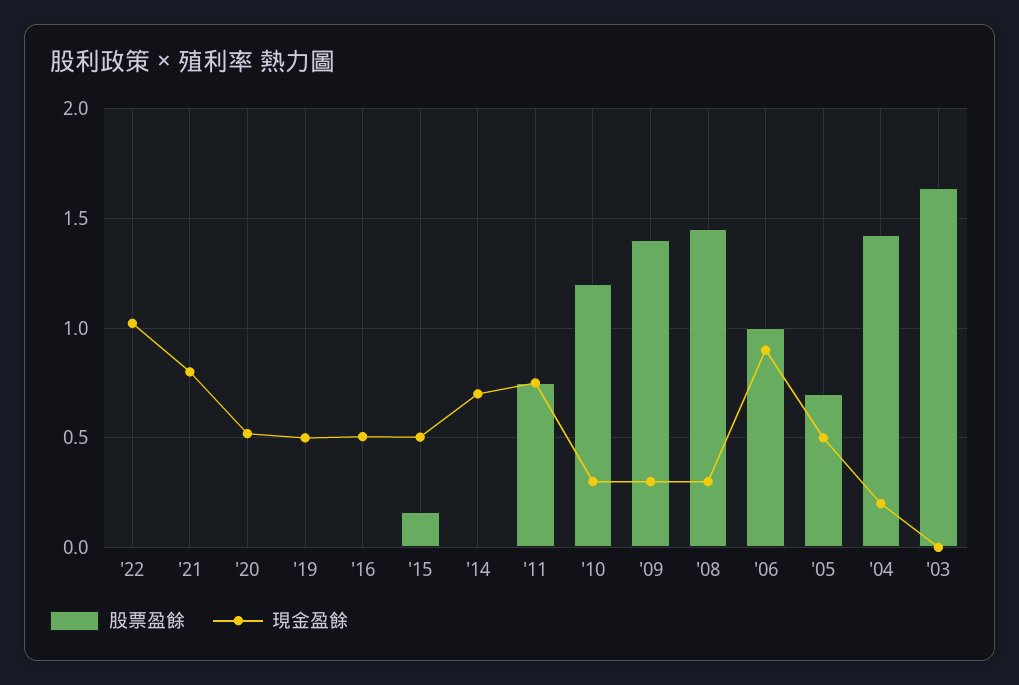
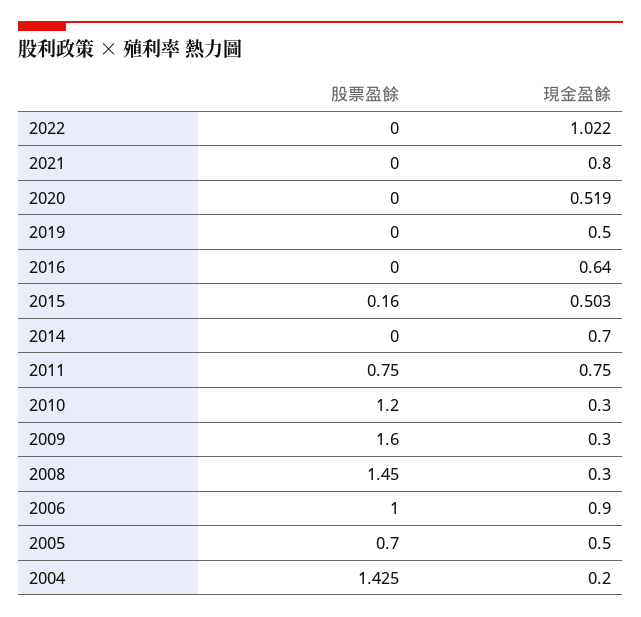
  {
    "股票盈餘": {
      "'22": 0,
      "'21": 0,
      "'20": 0,
      "'19": 0,
      "'16": 0,
      "'15": 0.16,
      "'14": 0,
      "'11": 0.75,
      "'10": 1.2,
-     "'09": 1.4,
+     "'09": 1.6,
      "'08": 1.45,
      "'06": 1,
      "'05": 0.7,
-     "'04": 1.425,
+     "'04": 1.425
-     "'03": 1.65
    },
    "現金盈餘": {
      "'22": 1.022,
      "'21": 0.8,
      "'20": 0.519,
      "'19": 0.5,
-     "'16": 0.5,
+     "'16": 0.64,
      "'15": 0.503,
      "'14": 0.7,
      "'11": 0.75,
      "'10": 0.3,
      "'09": 0.3,
      "'08": 0.3,
      "'06": 0.9,
      "'05": 0.5,
-     "'04": 0.2,
+     "'04": 0.2
-     "'03": 0
    }
  }

